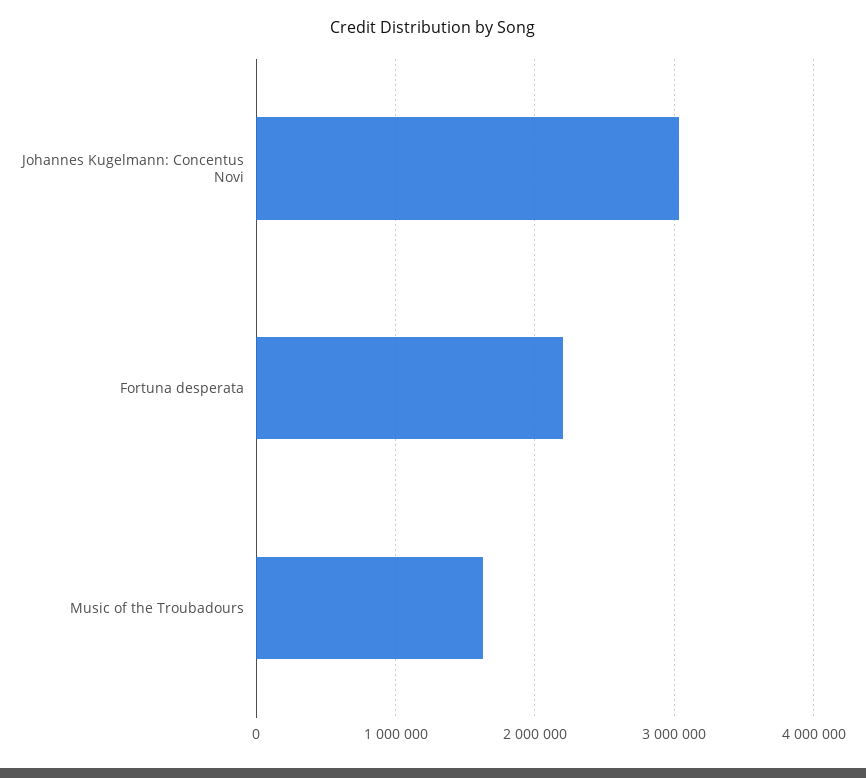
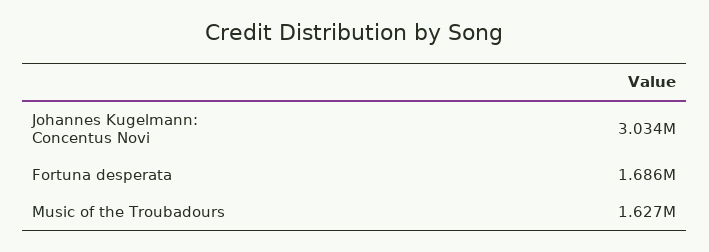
  {
    "Johannes Kugelmann: Concentus Novi": 3034000,
-   "Fortuna desperata": 2200000,
+   "Fortuna desperata": 1686000,
    "Music of the Troubadours": 1627000
  }

